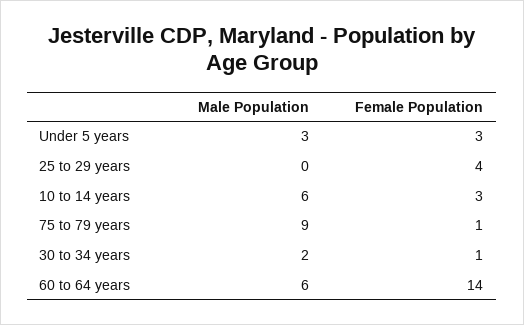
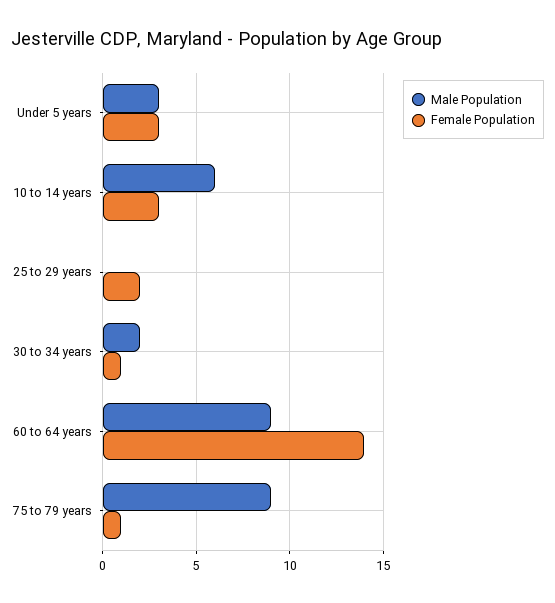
  {
    "Male Population": {
      "Under 5 years": 3,
      "25 to 29 years": 0,
      "10 to 14 years": 6,
      "75 to 79 years": 9,
      "30 to 34 years": 2,
-     "60 to 64 years": 6
+     "60 to 64 years": 9
    },
    "Female Population": {
      "Under 5 years": 3,
-     "25 to 29 years": 4,
+     "25 to 29 years": 2,
      "10 to 14 years": 3,
      "75 to 79 years": 1,
      "30 to 34 years": 1,
      "60 to 64 years": 14
    }
  }

